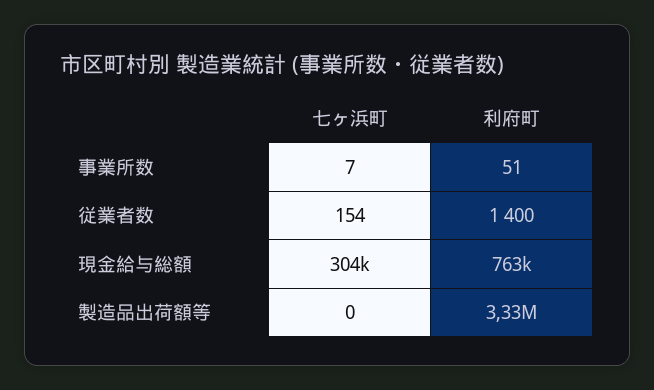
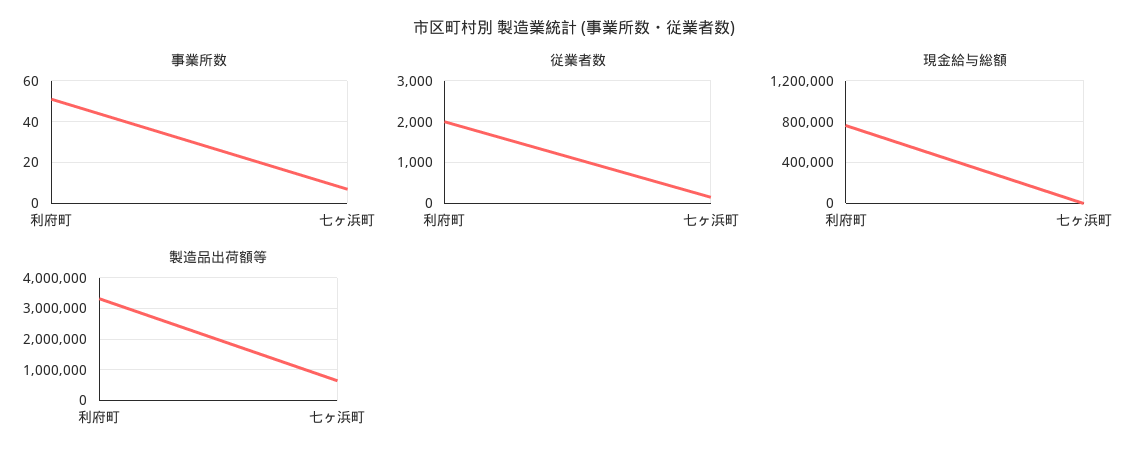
  {
    "事業所数": {
      "七ヶ浜町": 7,
      "利府町": 51
    },
    "従業者数": {
      "七ヶ浜町": 154,
-     "利府町": 1400
+     "利府町": 2000
    },
    "現金給与総額": {
-     "七ヶ浜町": 304000,
+     "七ヶ浜町": 0,
      "利府町": 763000
    },
    "製造品出荷額等": {
-     "七ヶ浜町": 0,
+     "七ヶ浜町": 600000,
      "利府町": 3330000
    }
  }

